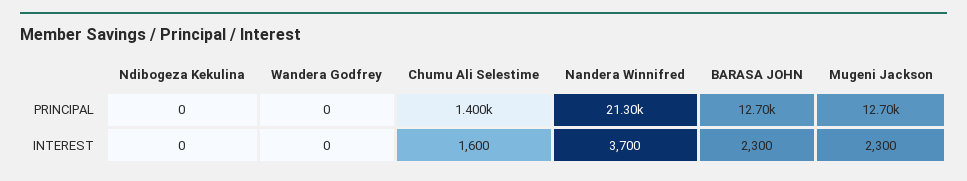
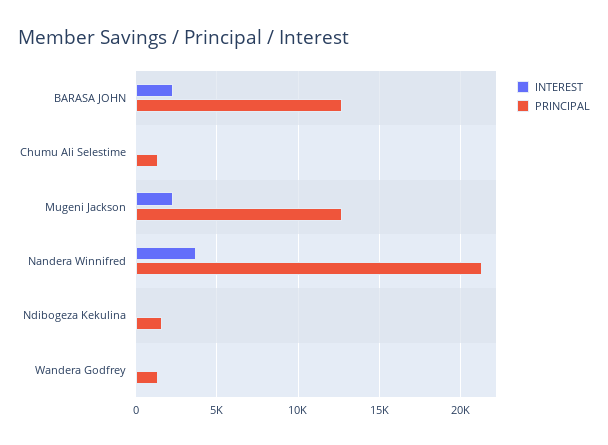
  {
    "PRINCIPAL": {
-     "Ndibogeza Kekulina": 0,
+     "Ndibogeza Kekulina": 1500,
-     "Wandera Godfrey": 0,
+     "Wandera Godfrey": 1500,
      "Chumu Ali Selestime": 1400,
      "Nandera Winnifred": 21300,
      "BARASA JOHN": 12700,
      "Mugeni Jackson": 12700
    },
    "INTEREST": {
      "Ndibogeza Kekulina": 0,
      "Wandera Godfrey": 0,
-     "Chumu Ali Selestime": 1600,
+     "Chumu Ali Selestime": 0,
      "Nandera Winnifred": 3700,
      "BARASA JOHN": 2300,
      "Mugeni Jackson": 2300
    }
  }

